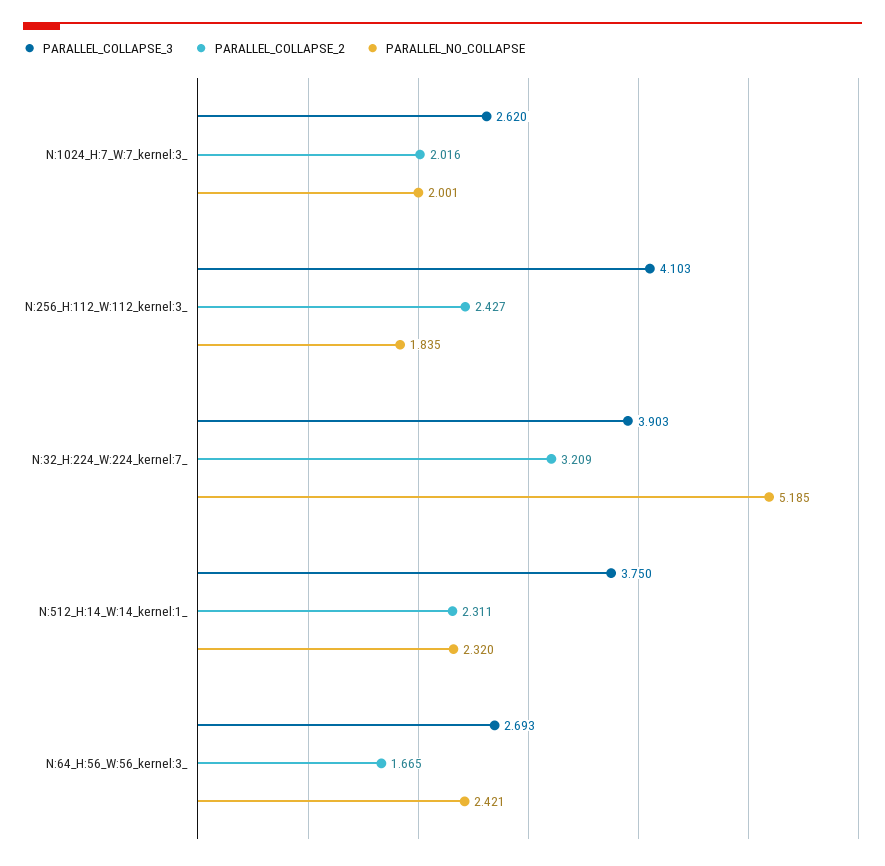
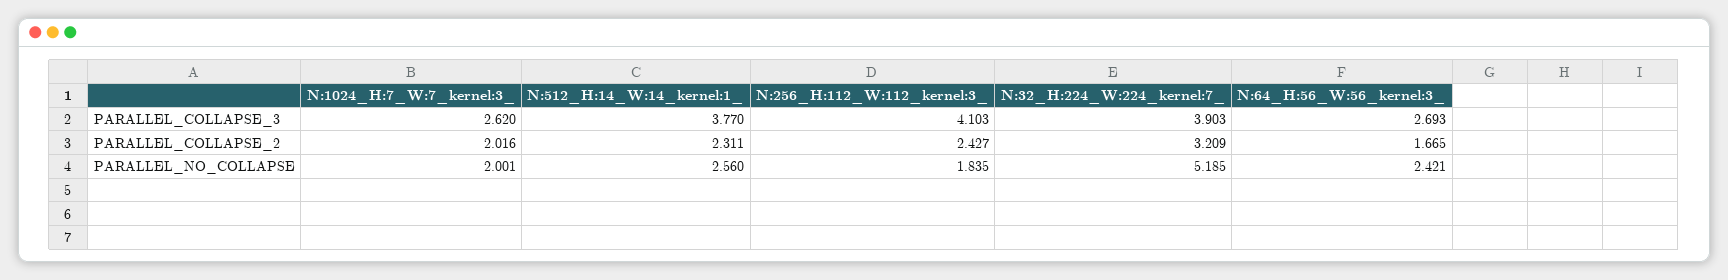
  {
    "PARALLEL_COLLAPSE_3": {
      "N:1024_H:7_W:7_kernel:3_": 2.62,
      "N:256_H:112_W:112_kernel:3_": 4.103,
      "N:32_H:224_W:224_kernel:7_": 3.903,
-     "N:512_H:14_W:14_kernel:1_": 3.75,
+     "N:512_H:14_W:14_kernel:1_": 3.77,
      "N:64_H:56_W:56_kernel:3_": 2.693
    },
    "PARALLEL_COLLAPSE_2": {
      "N:1024_H:7_W:7_kernel:3_": 2.016,
      "N:256_H:112_W:112_kernel:3_": 2.427,
      "N:32_H:224_W:224_kernel:7_": 3.209,
      "N:512_H:14_W:14_kernel:1_": 2.311,
      "N:64_H:56_W:56_kernel:3_": 1.665
    },
    "PARALLEL_NO_COLLAPSE": {
      "N:1024_H:7_W:7_kernel:3_": 2.001,
      "N:256_H:112_W:112_kernel:3_": 1.835,
      "N:32_H:224_W:224_kernel:7_": 5.185,
-     "N:512_H:14_W:14_kernel:1_": 2.32,
+     "N:512_H:14_W:14_kernel:1_": 2.56,
      "N:64_H:56_W:56_kernel:3_": 2.421
    }
  }

